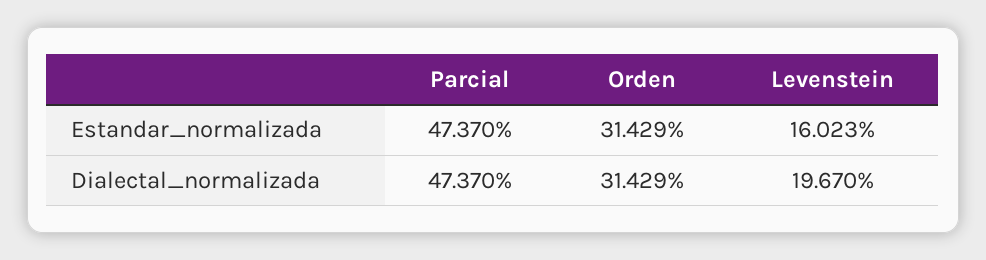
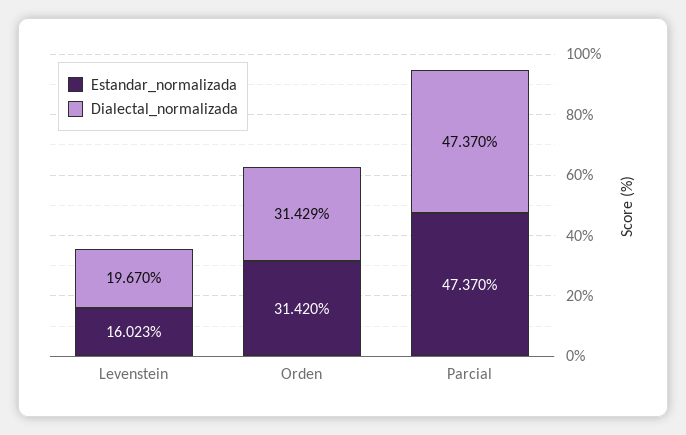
  {
    "Estandar_normalizada": {
      "Parcial": 47.37,
-     "Orden": 31.429,
+     "Orden": 31.42,
      "Levenstein": 16.023
    },
    "Dialectal_normalizada": {
      "Parcial": 47.37,
      "Orden": 31.429,
      "Levenstein": 19.67
    }
  }

